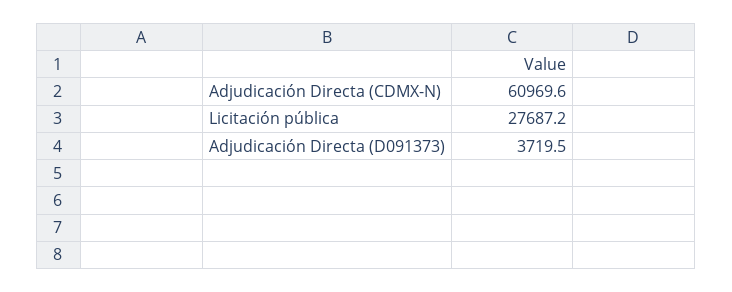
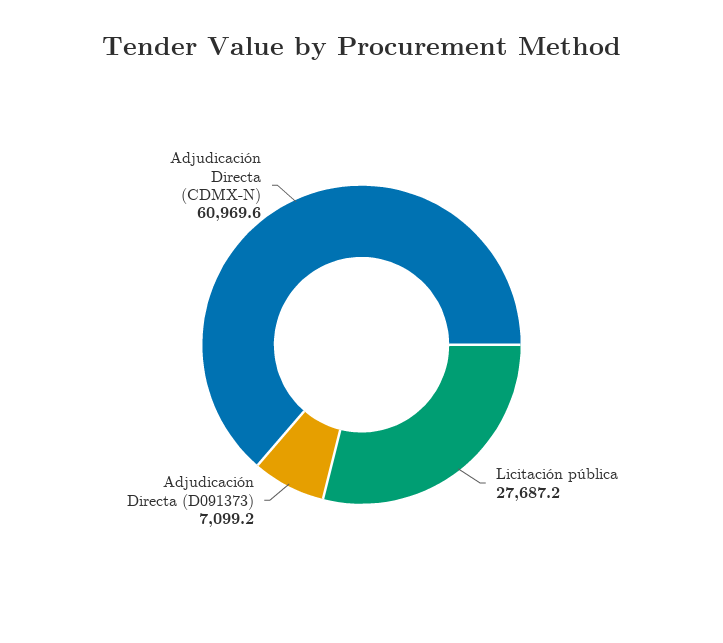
  {
    "Adjudicación Directa (CDMX-N)": 60969.6,
    "Licitación pública": 27687.2,
-   "Adjudicación Directa (D091373)": 3719.5
+   "Adjudicación Directa (D091373)": 7099.2
  }

